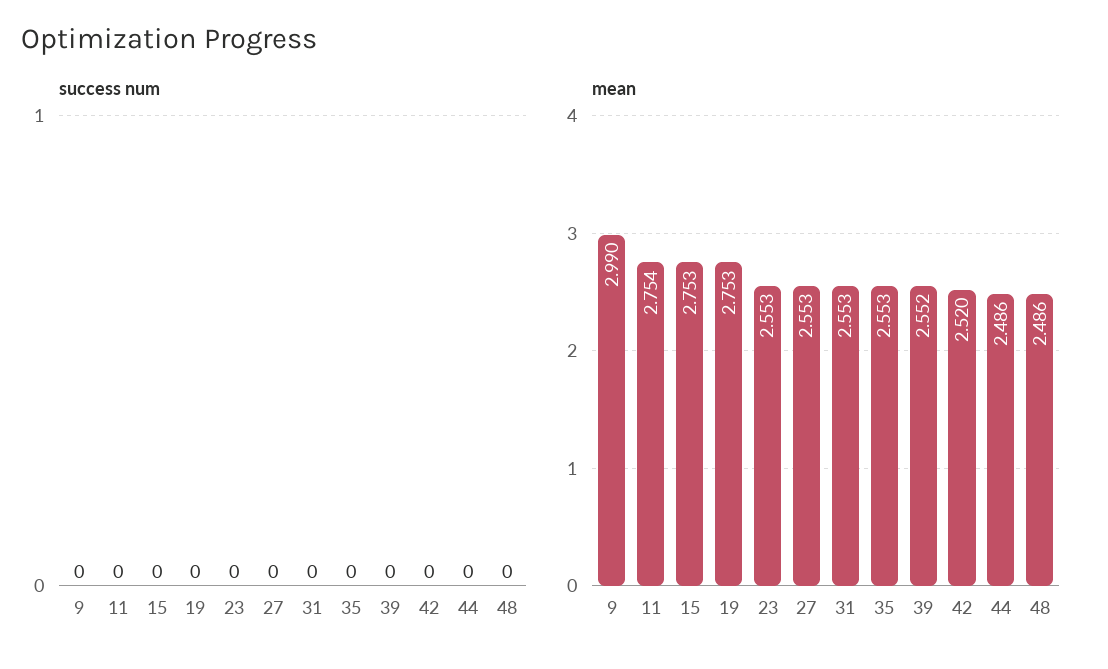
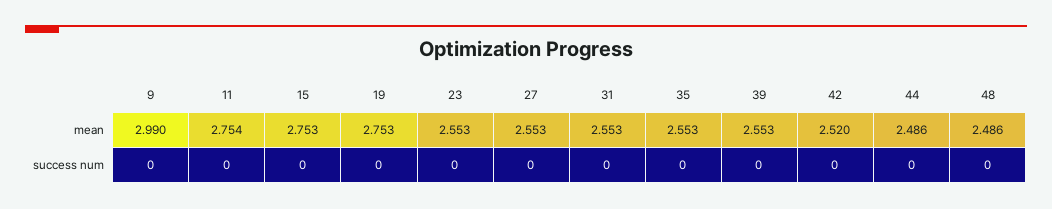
  {
    "success num": {
      "9": 0,
      "11": 0,
      "15": 0,
      "19": 0,
      "23": 0,
      "27": 0,
      "31": 0,
      "35": 0,
      "39": 0,
      "42": 0,
      "44": 0,
      "48": 0
    },
    "mean": {
      "9": 2.99,
      "11": 2.754,
      "15": 2.753,
      "19": 2.753,
      "23": 2.553,
      "27": 2.553,
      "31": 2.553,
      "35": 2.553,
-     "39": 2.552,
+     "39": 2.553,
      "42": 2.52,
      "44": 2.486,
      "48": 2.486
    }
  }

